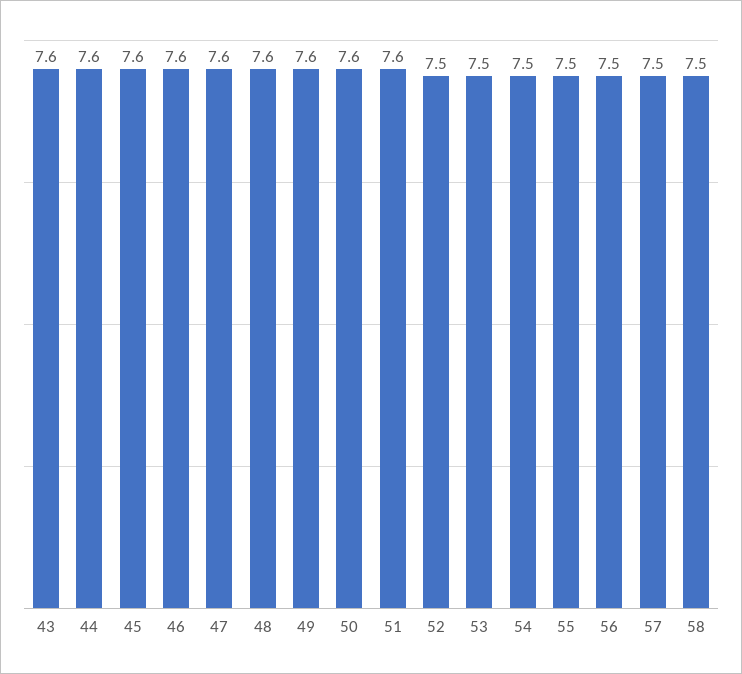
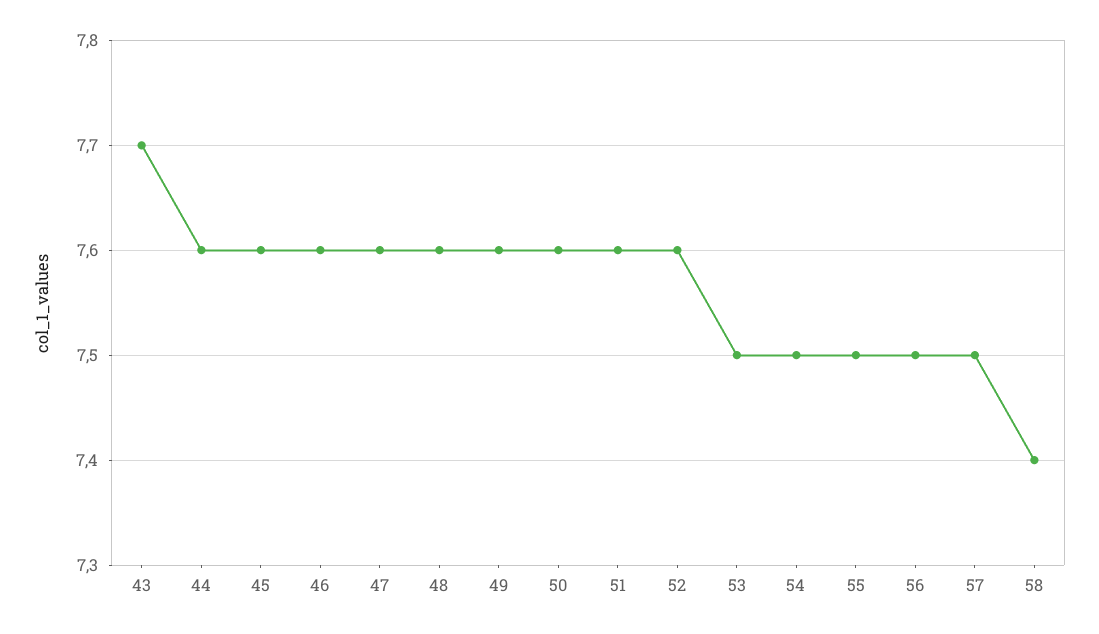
  {
-   "43": 7.6,
+   "43": 7.7,
    "44": 7.6,
    "45": 7.6,
    "46": 7.6,
    "47": 7.6,
    "48": 7.6,
    "49": 7.6,
    "50": 7.6,
    "51": 7.6,
-   "52": 7.5,
+   "52": 7.6,
    "53": 7.5,
    "54": 7.5,
    "55": 7.5,
    "56": 7.5,
    "57": 7.5,
-   "58": 7.5
+   "58": 7.4
  }

